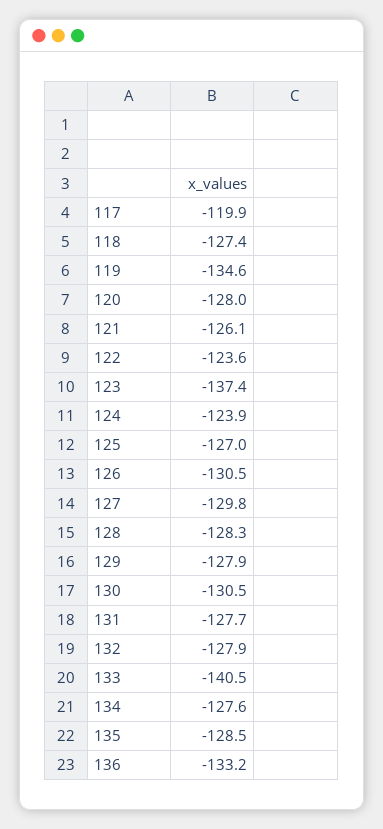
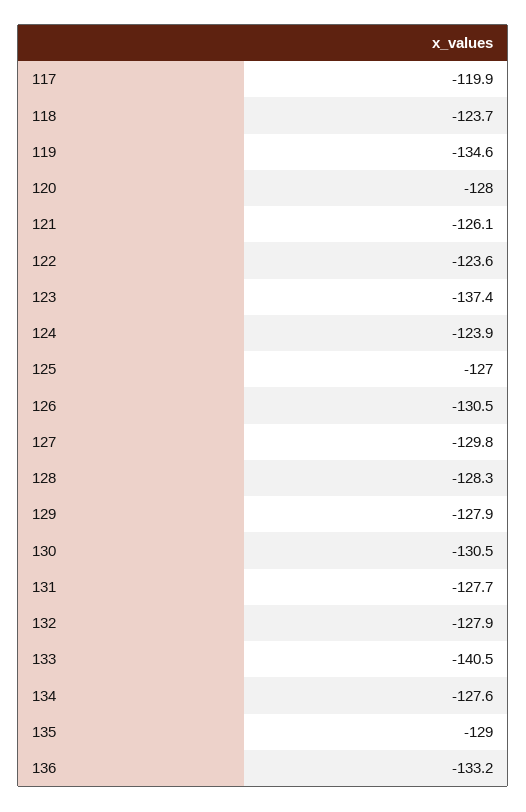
  {
    "117": -119.9,
-   "118": -127.4,
+   "118": -123.7,
    "119": -134.6,
    "120": -128,
    "121": -126.1,
    "122": -123.6,
    "123": -137.4,
    "124": -123.9,
    "125": -127,
    "126": -130.5,
    "127": -129.8,
    "128": -128.3,
    "129": -127.9,
    "130": -130.5,
    "131": -127.7,
    "132": -127.9,
    "133": -140.5,
    "134": -127.6,
-   "135": -128.5,
+   "135": -129,
    "136": -133.2
  }

